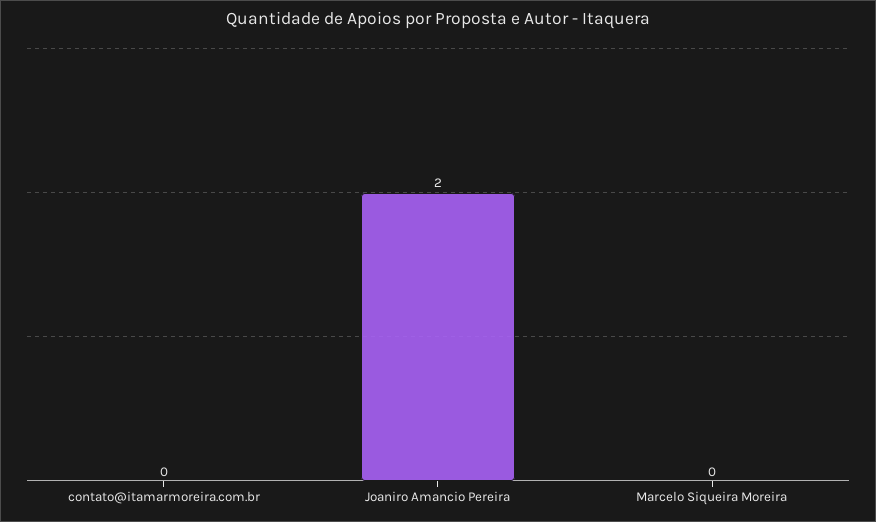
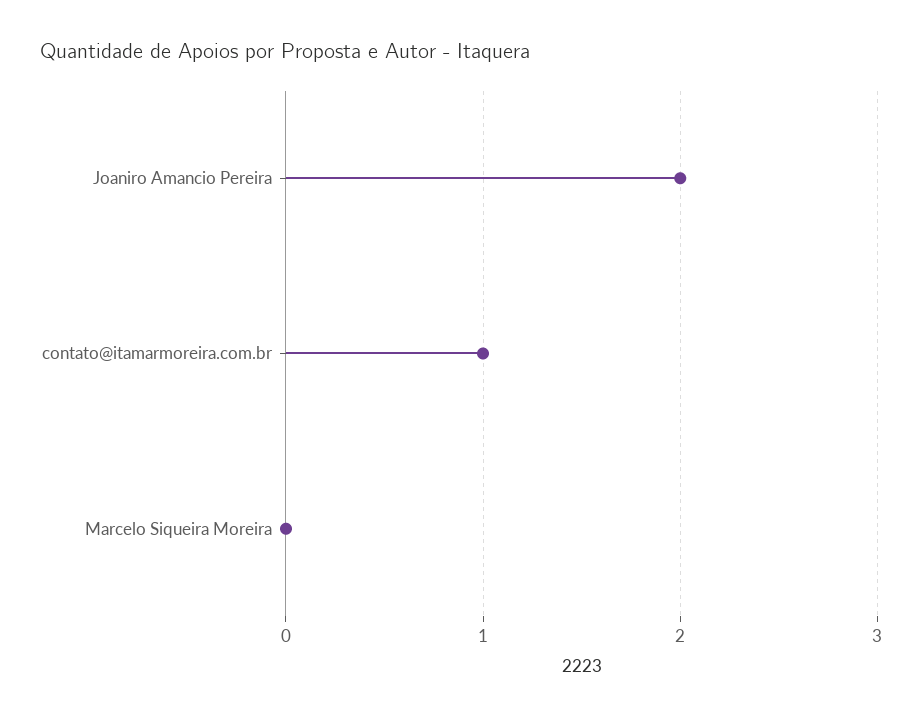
  {
-   "contato@itamarmoreira.com.br": 0,
+   "contato@itamarmoreira.com.br": 1,
    "Joaniro Amancio Pereira": 2,
    "Marcelo Siqueira Moreira": 0
  }

